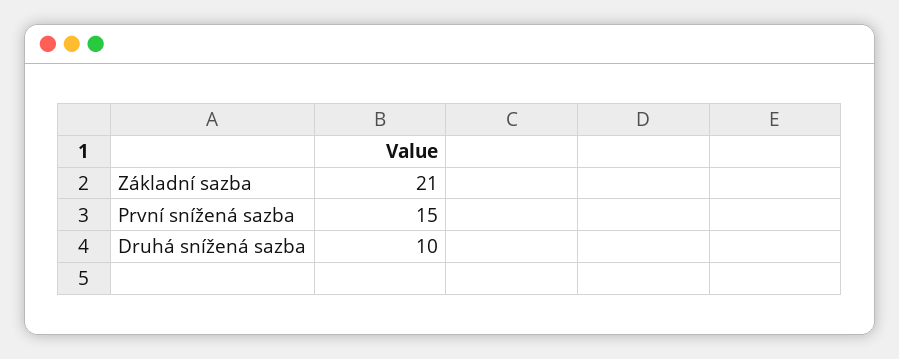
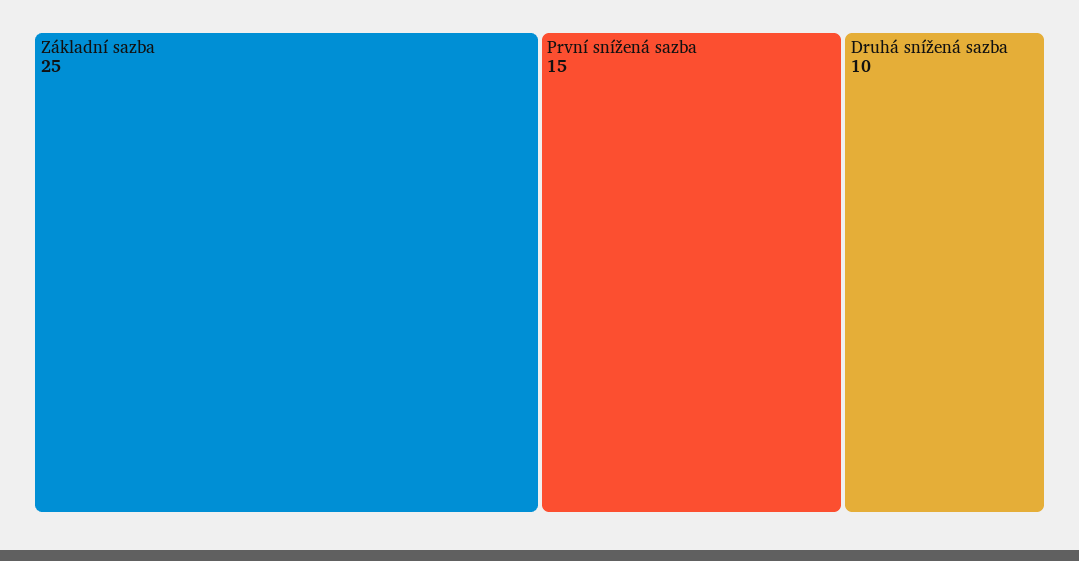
  {
-   "Základní sazba": 21,
+   "Základní sazba": 25,
    "První snížená sazba": 15,
    "Druhá snížená sazba": 10
  }

